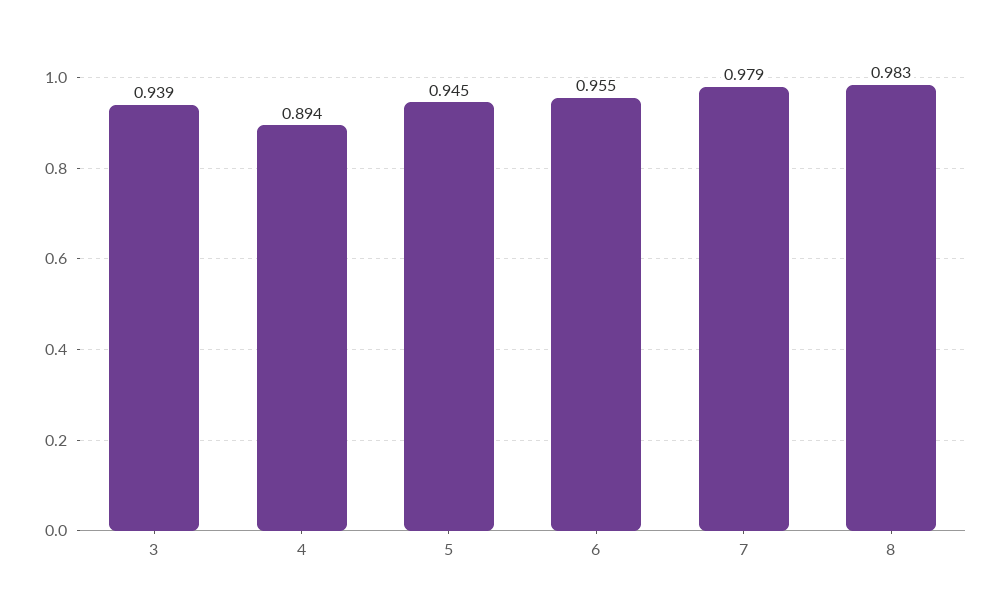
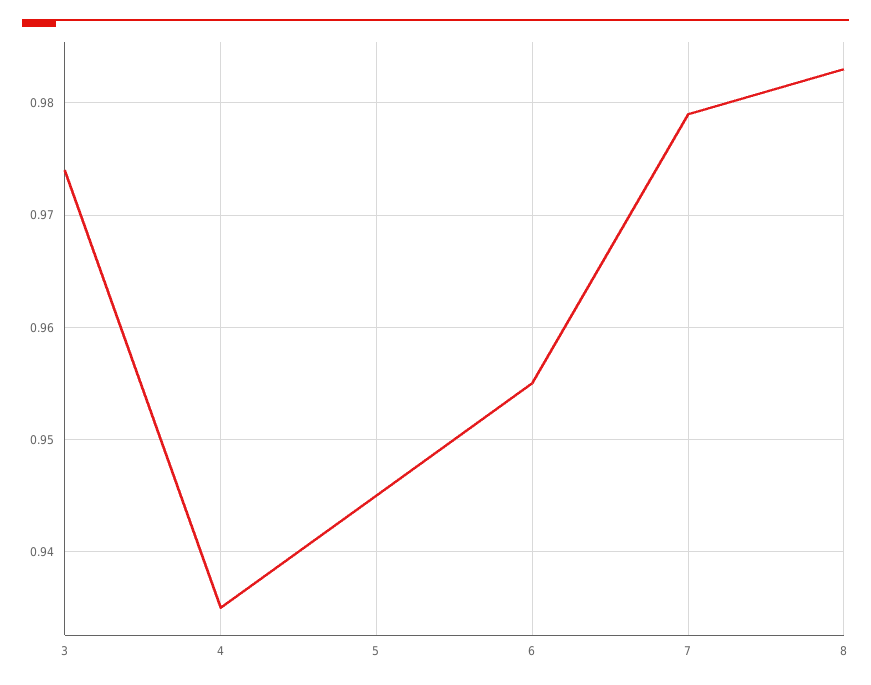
  {
-   "3": 0.939,
+   "3": 0.974,
-   "4": 0.894,
+   "4": 0.935,
    "5": 0.945,
    "6": 0.955,
    "7": 0.979,
    "8": 0.983
  }

